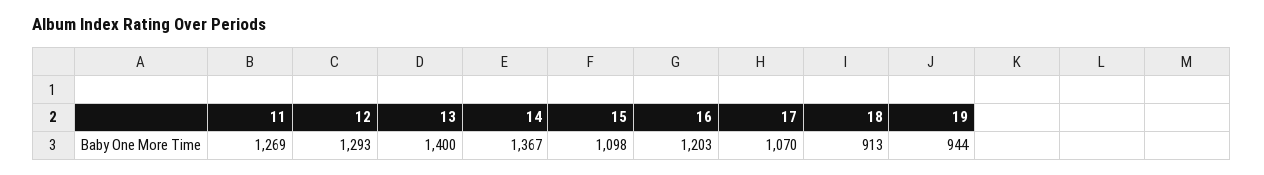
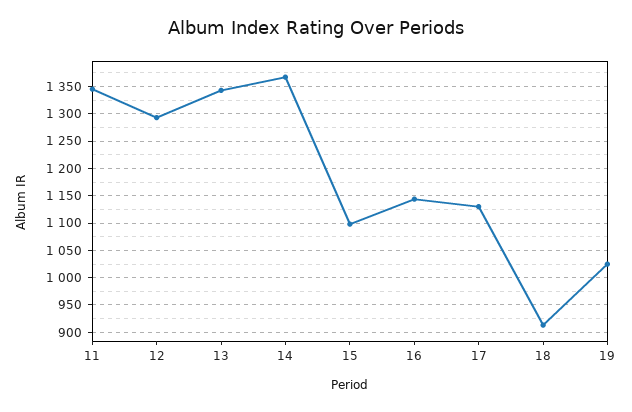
  {
-   "11": 1269,
+   "11": 1350,
    "12": 1293,
-   "13": 1400,
+   "13": 1350,
    "14": 1367,
    "15": 1098,
-   "16": 1203,
+   "16": 1150,
-   "17": 1070,
+   "17": 1125,
    "18": 913,
-   "19": 944
+   "19": 1025
  }

